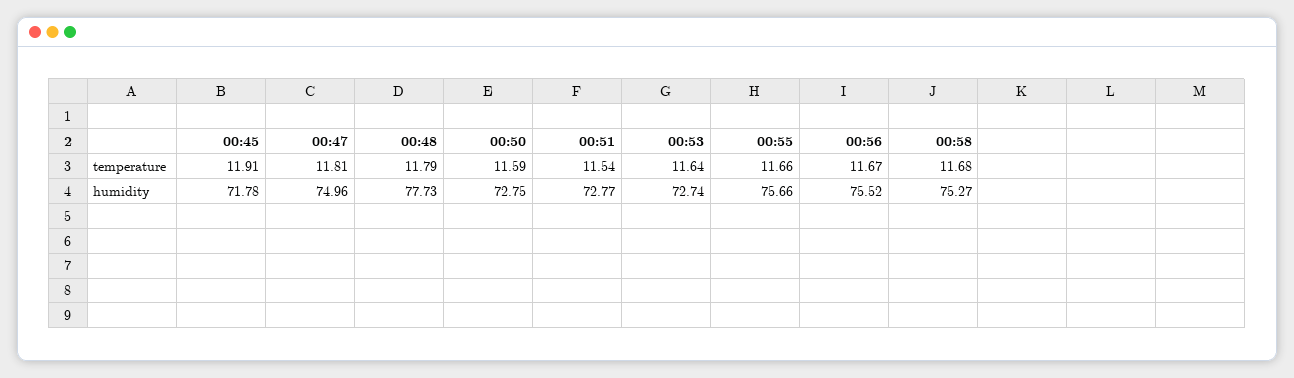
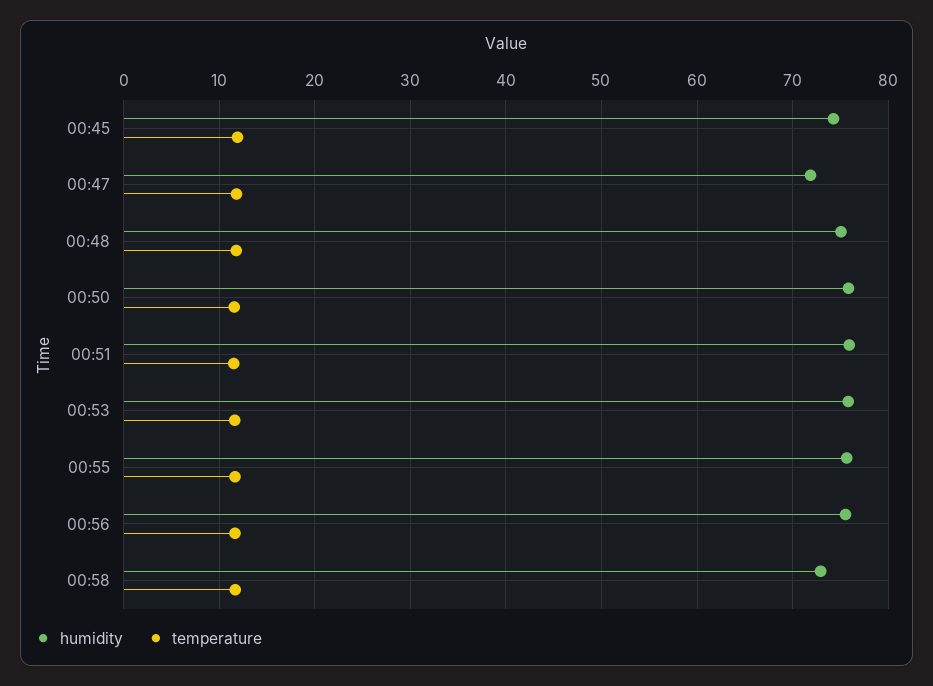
  {
    "temperature": {
      "00:45": 11.91,
      "00:47": 11.81,
      "00:48": 11.79,
      "00:50": 11.59,
      "00:51": 11.54,
      "00:53": 11.64,
      "00:55": 11.66,
      "00:56": 11.67,
      "00:58": 11.68
    },
    "humidity": {
-     "00:45": 71.78,
+     "00:45": 74,
-     "00:47": 74.96,
+     "00:47": 72,
-     "00:48": 77.73,
+     "00:48": 75,
-     "00:50": 72.75,
+     "00:50": 76,
-     "00:51": 72.77,
+     "00:51": 76,
-     "00:53": 72.74,
+     "00:53": 76,
      "00:55": 75.66,
      "00:56": 75.52,
-     "00:58": 75.27
+     "00:58": 73
    }
  }

